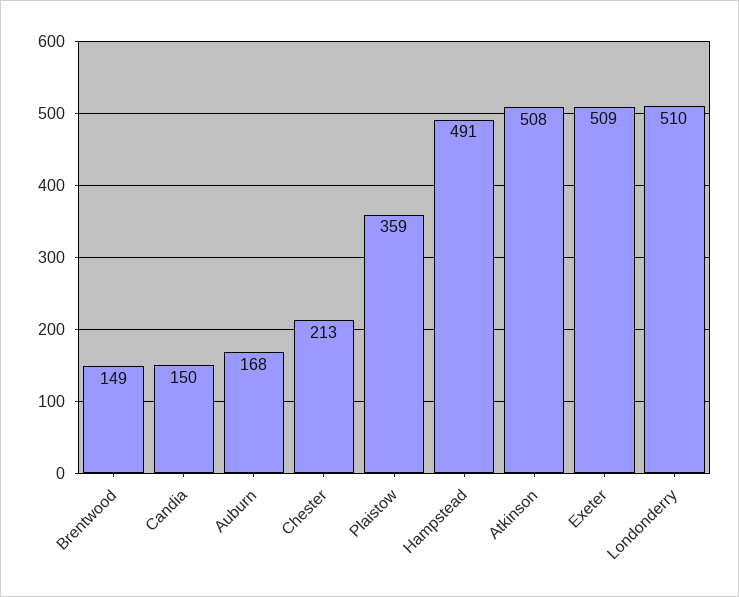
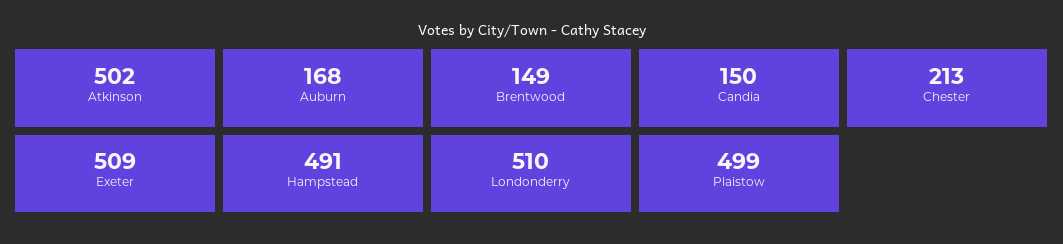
  {
    "Brentwood": 149,
    "Candia": 150,
    "Auburn": 168,
    "Chester": 213,
-   "Plaistow": 359,
+   "Plaistow": 499,
    "Hampstead": 491,
-   "Atkinson": 508,
+   "Atkinson": 502,
    "Exeter": 509,
    "Londonderry": 510
  }

